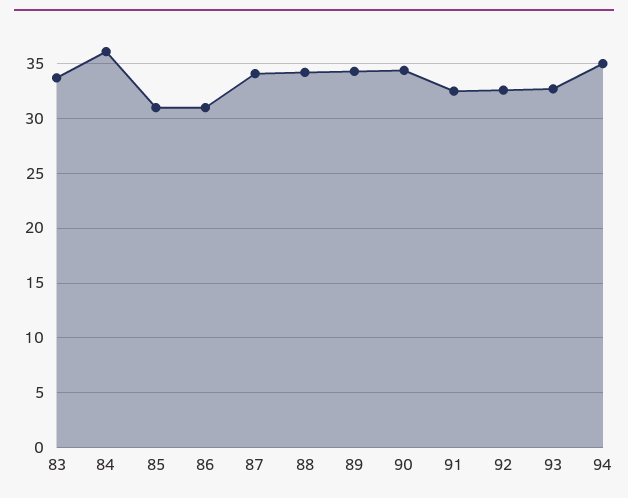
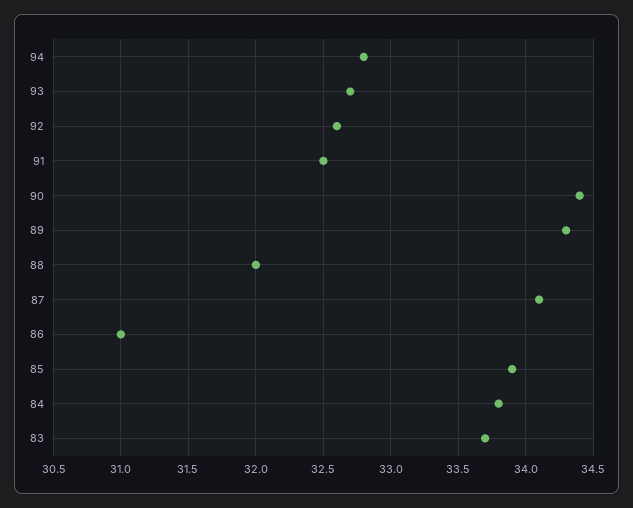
  {
    "83": 33.7,
-   "84": 36,
+   "84": 33.8,
-   "85": 31,
+   "85": 33.9,
    "86": 31,
    "87": 34.1,
-   "88": 34,
+   "88": 32,
    "89": 34.3,
    "90": 34.4,
    "91": 32.5,
    "92": 32.6,
    "93": 32.7,
-   "94": 35
+   "94": 32.8
  }

